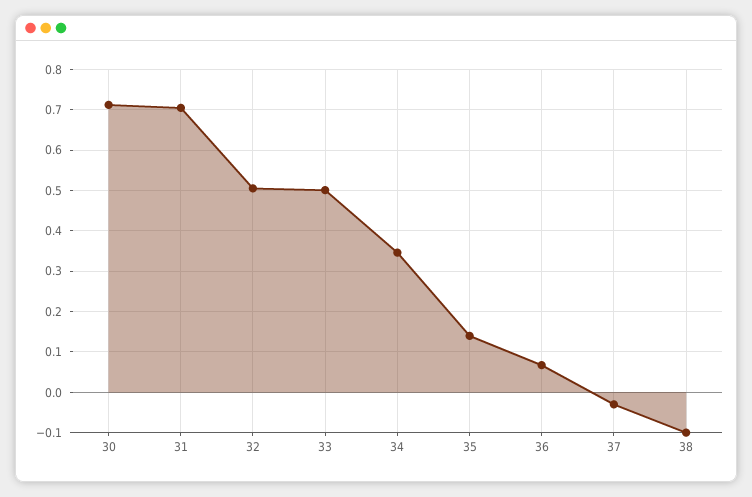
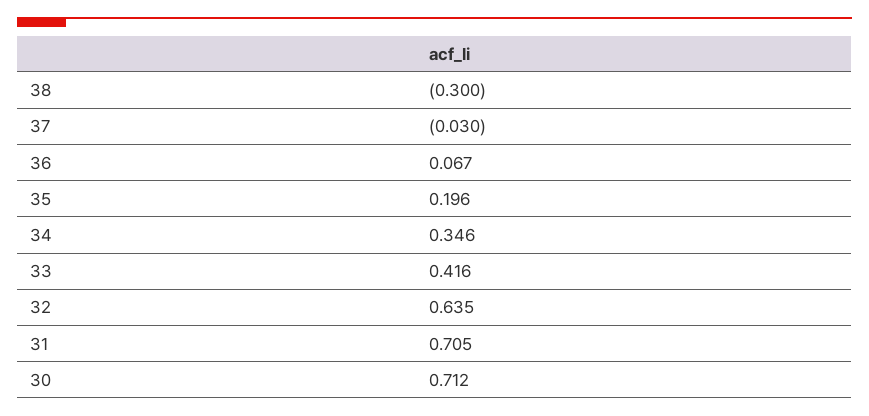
  {
    "30": 0.712,
    "31": 0.705,
-   "32": 0.5,
+   "32": 0.635,
-   "33": 0.5,
+   "33": 0.416,
    "34": 0.346,
-   "35": 0.14,
+   "35": 0.196,
    "36": 0.067,
    "37": -0.03,
-   "38": -0.1
+   "38": -0.3
  }

